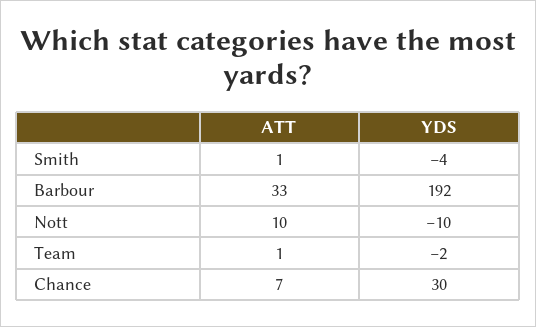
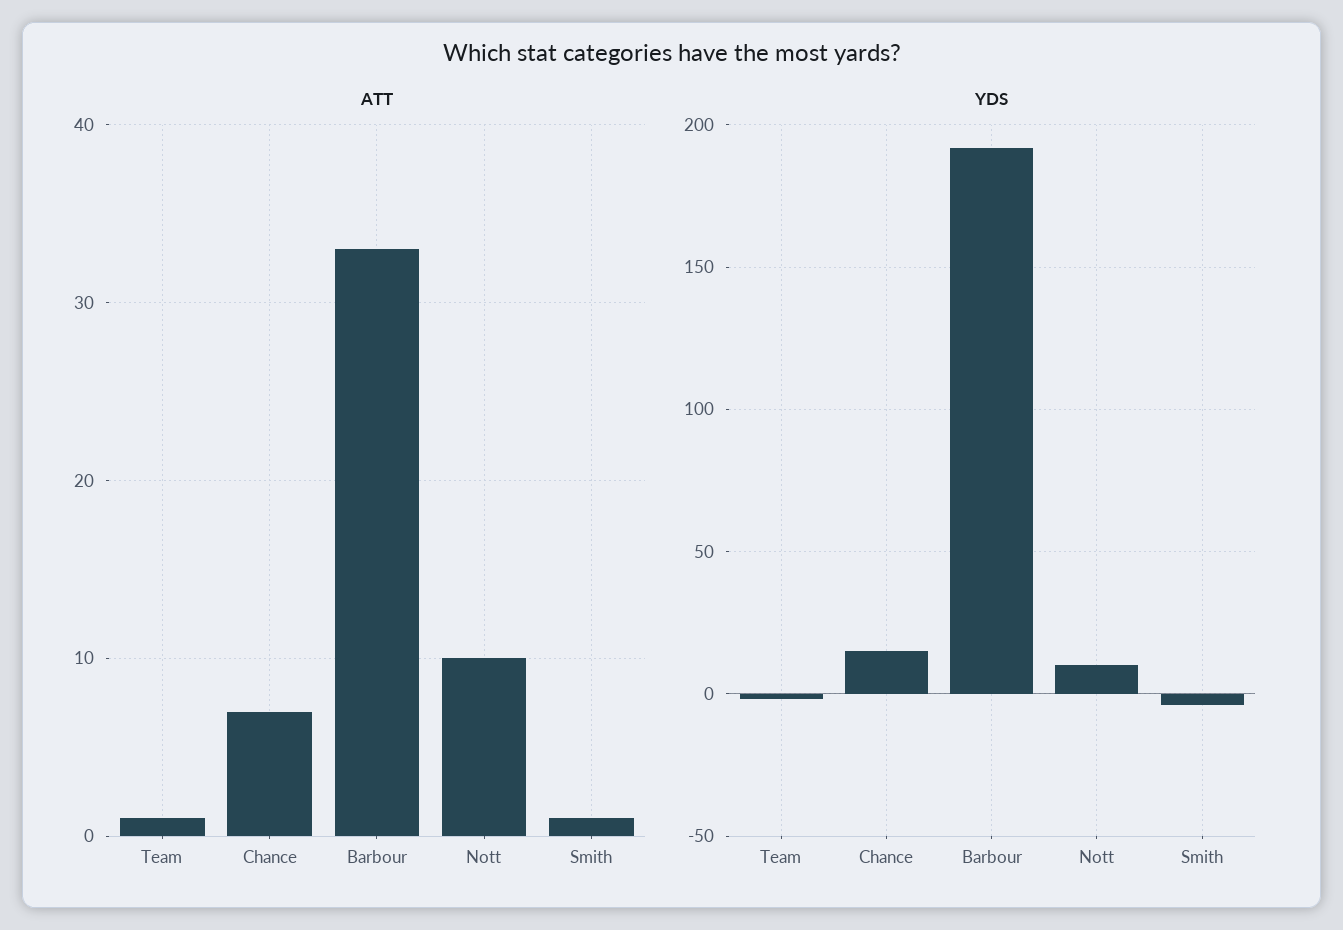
  {
    "ATT": {
      "Smith": 1,
      "Barbour": 33,
      "Nott": 10,
      "Team": 1,
      "Chance": 7
    },
    "YDS": {
      "Smith": -4,
      "Barbour": 192,
-     "Nott": -10,
+     "Nott": 10,
      "Team": -2,
-     "Chance": 30
+     "Chance": 15
    }
  }

